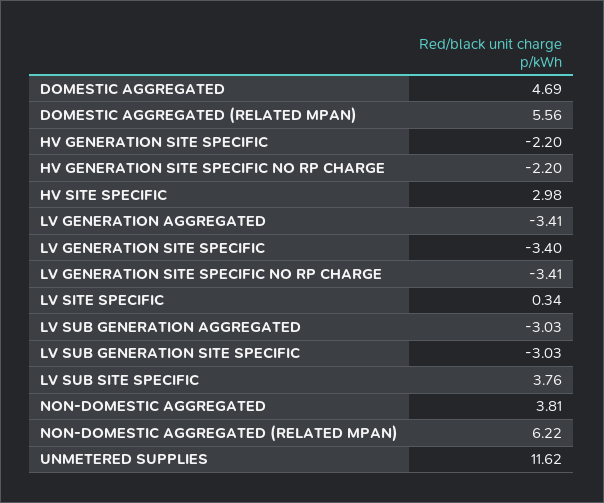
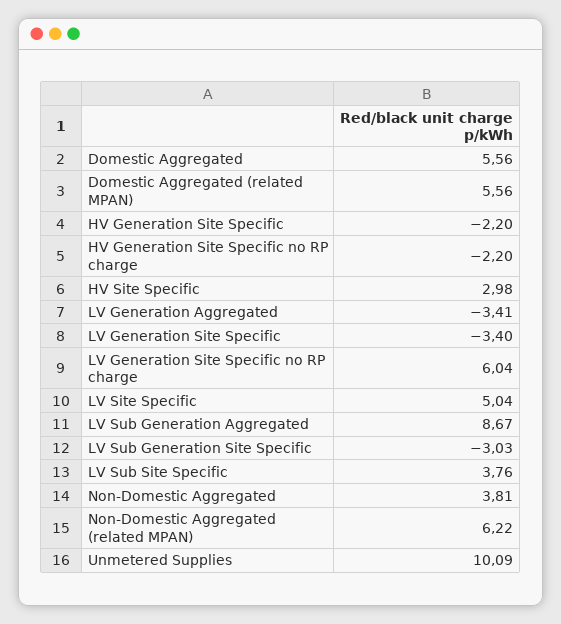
  {
-   "DOMESTIC AGGREGATED": 4.69,
+   "DOMESTIC AGGREGATED": 5.56,
    "DOMESTIC AGGREGATED (RELATED MPAN)": 5.56,
    "HV GENERATION SITE SPECIFIC": -2.2,
    "HV GENERATION SITE SPECIFIC NO RP CHARGE": -2.2,
    "HV SITE SPECIFIC": 2.98,
    "LV GENERATION AGGREGATED": -3.41,
    "LV GENERATION SITE SPECIFIC": -3.4,
-   "LV GENERATION SITE SPECIFIC NO RP CHARGE": -3.41,
+   "LV GENERATION SITE SPECIFIC NO RP CHARGE": 6.04,
-   "LV SITE SPECIFIC": 0.34,
+   "LV SITE SPECIFIC": 5.04,
-   "LV SUB GENERATION AGGREGATED": -3.03,
+   "LV SUB GENERATION AGGREGATED": 8.67,
    "LV SUB GENERATION SITE SPECIFIC": -3.03,
    "LV SUB SITE SPECIFIC": 3.76,
    "NON-DOMESTIC AGGREGATED": 3.81,
    "NON-DOMESTIC AGGREGATED (RELATED MPAN)": 6.22,
-   "UNMETERED SUPPLIES": 11.62
+   "UNMETERED SUPPLIES": 10.09
  }

